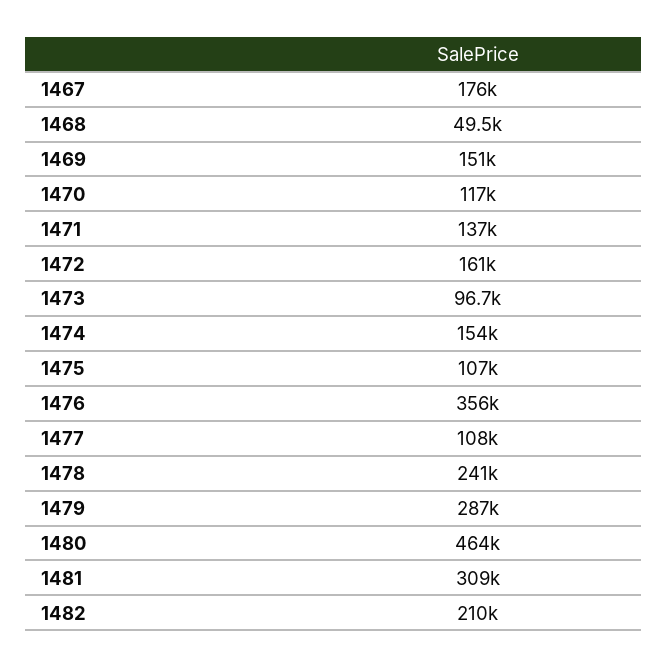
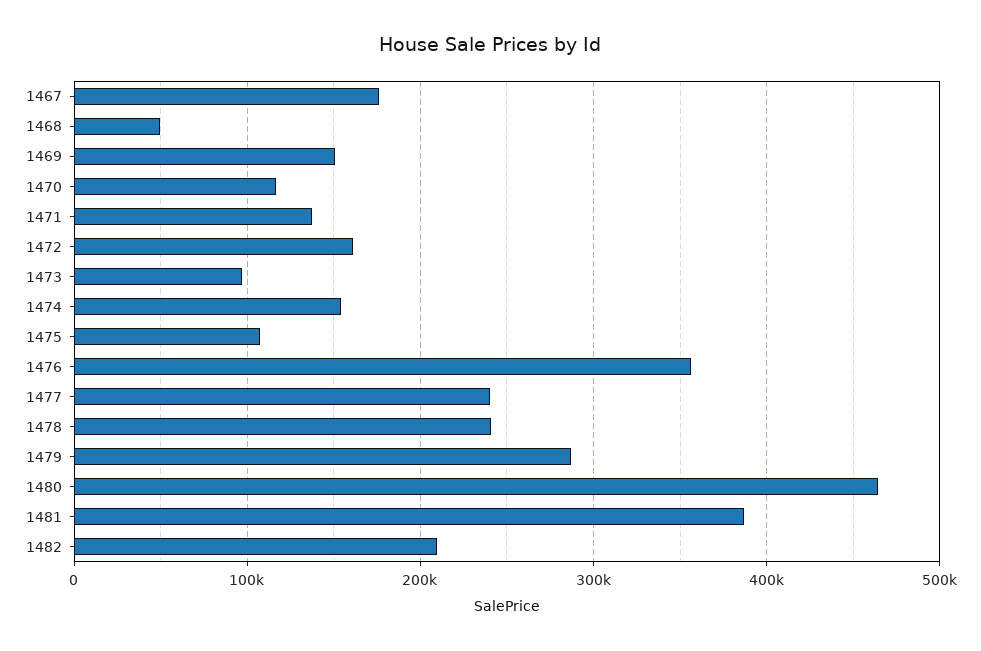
  {
    "1467": 176000,
    "1468": 49500,
    "1469": 151000,
    "1470": 117000,
    "1471": 137000,
    "1472": 161000,
    "1473": 96700,
    "1474": 154000,
    "1475": 107000,
    "1476": 356000,
-   "1477": 108000,
+   "1477": 240000,
    "1478": 241000,
    "1479": 287000,
    "1480": 464000,
-   "1481": 309000,
+   "1481": 390000,
    "1482": 210000
  }

